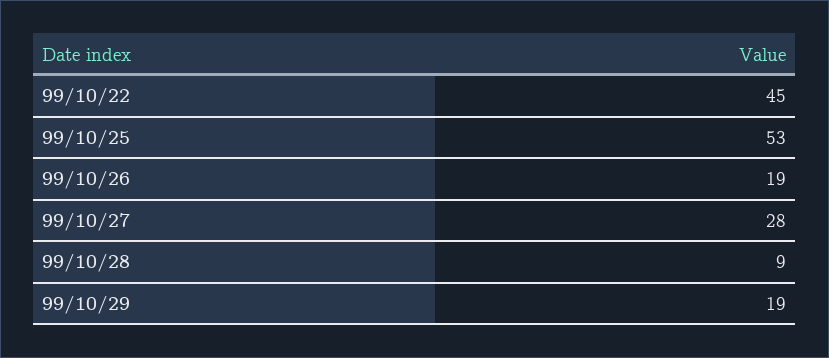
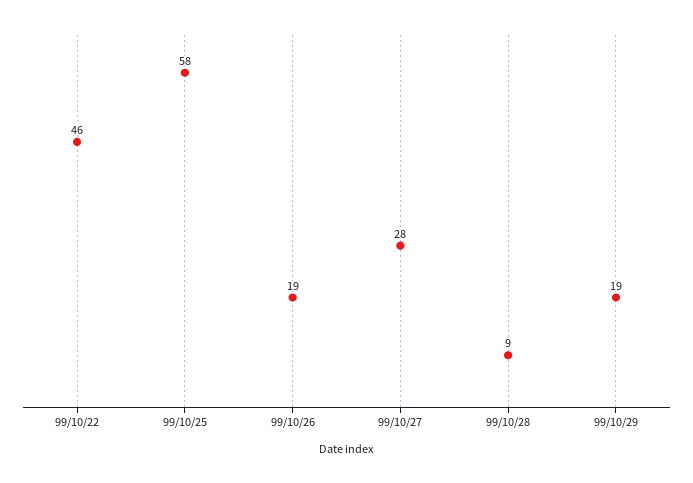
  {
-   "99/10/22": 45,
+   "99/10/22": 46,
-   "99/10/25": 53,
+   "99/10/25": 58,
    "99/10/26": 19,
    "99/10/27": 28,
    "99/10/28": 9,
    "99/10/29": 19
  }

